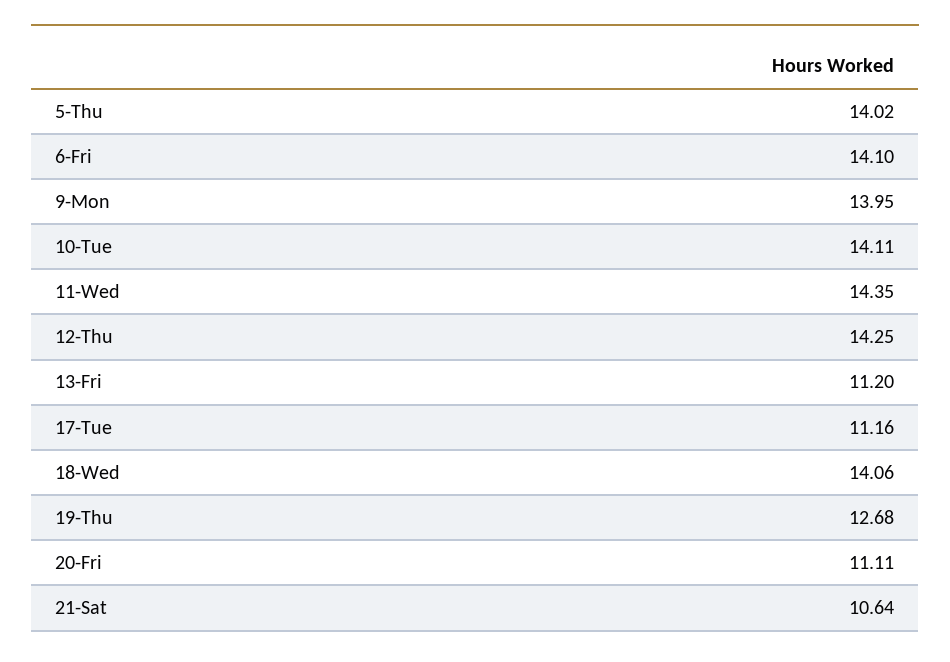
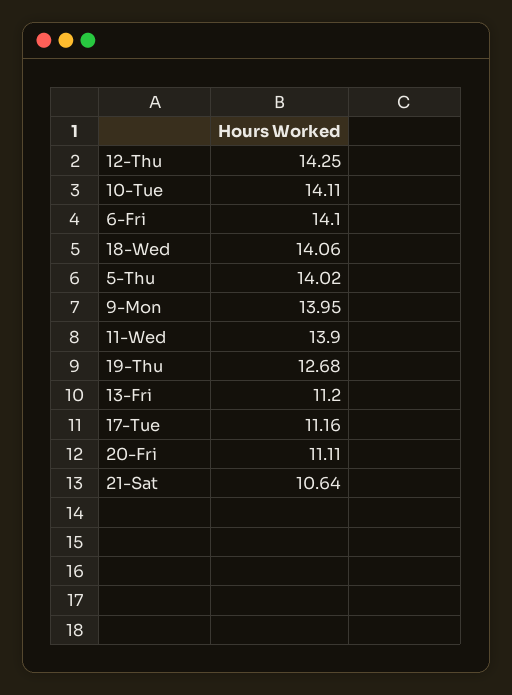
  {
    "5-Thu": 14.02,
    "6-Fri": 14.1,
    "9-Mon": 13.95,
    "10-Tue": 14.11,
-   "11-Wed": 14.35,
+   "11-Wed": 13.9,
    "12-Thu": 14.25,
    "13-Fri": 11.2,
    "17-Tue": 11.16,
    "18-Wed": 14.06,
    "19-Thu": 12.68,
    "20-Fri": 11.11,
    "21-Sat": 10.64
  }

